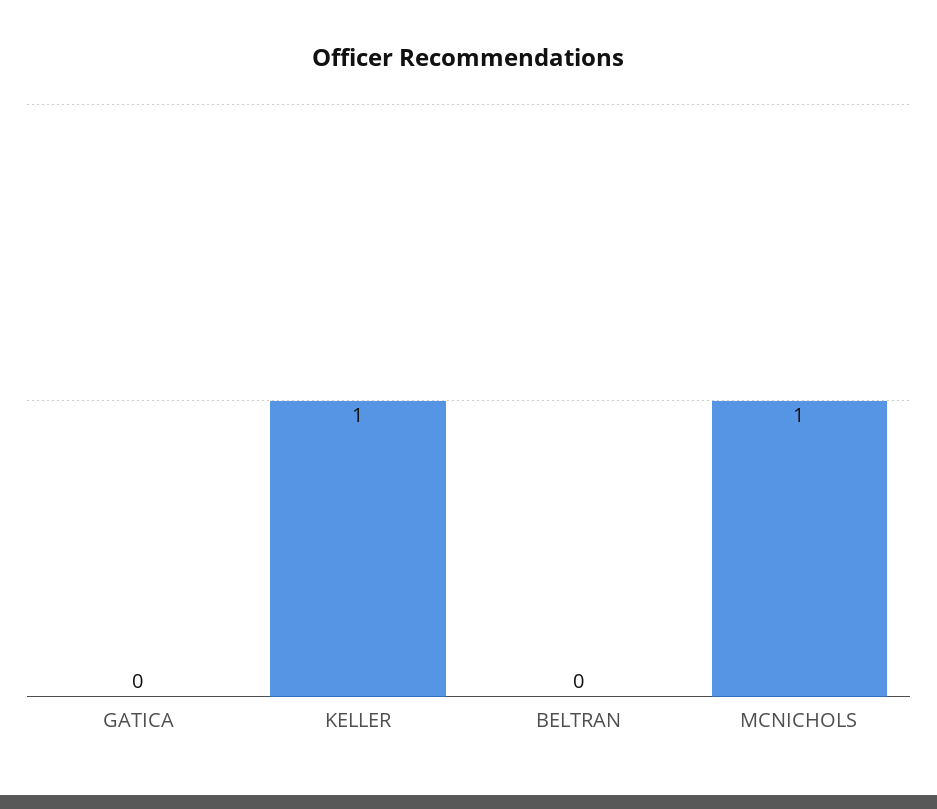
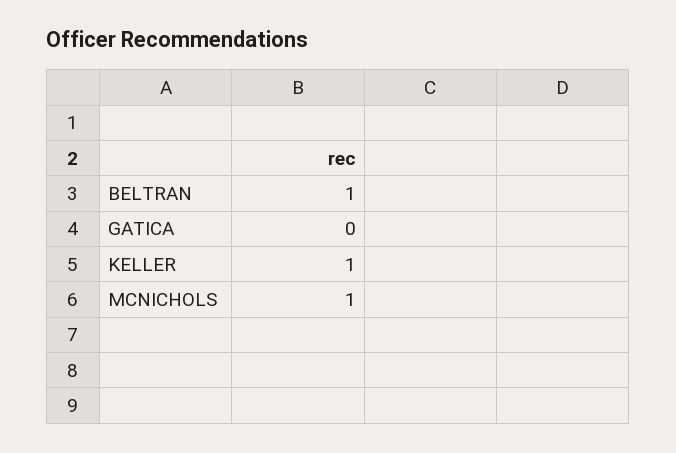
  {
    "GATICA": 0,
    "KELLER": 1,
-   "BELTRAN": 0,
+   "BELTRAN": 1,
    "MCNICHOLS": 1
  }

